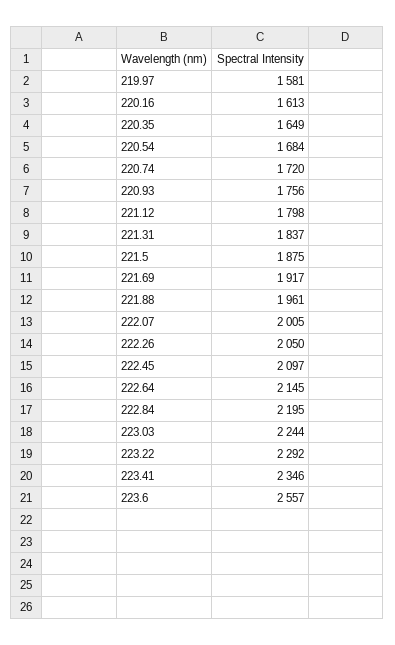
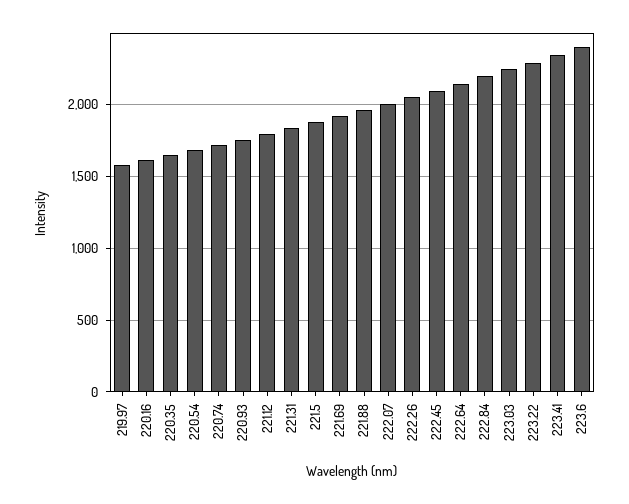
  {
    "219.97": 1581,
    "220.16": 1613,
    "220.35": 1649,
    "220.54": 1684,
    "220.74": 1720,
    "220.93": 1756,
    "221.12": 1798,
    "221.31": 1837,
    "221.5": 1875,
    "221.69": 1917,
    "221.88": 1961,
    "222.07": 2005,
    "222.26": 2050,
    "222.45": 2097,
    "222.64": 2145,
    "222.84": 2195,
    "223.03": 2244,
    "223.22": 2292,
    "223.41": 2346,
-   "223.6": 2557
+   "223.6": 2400
  }

